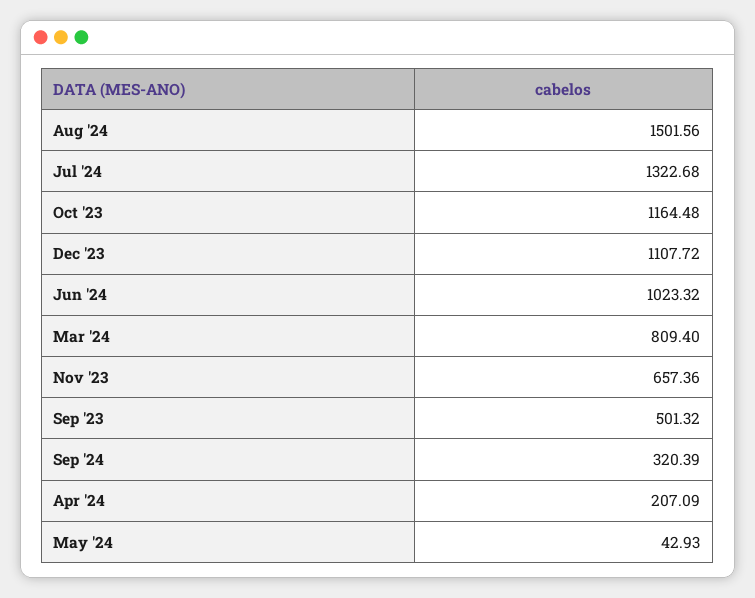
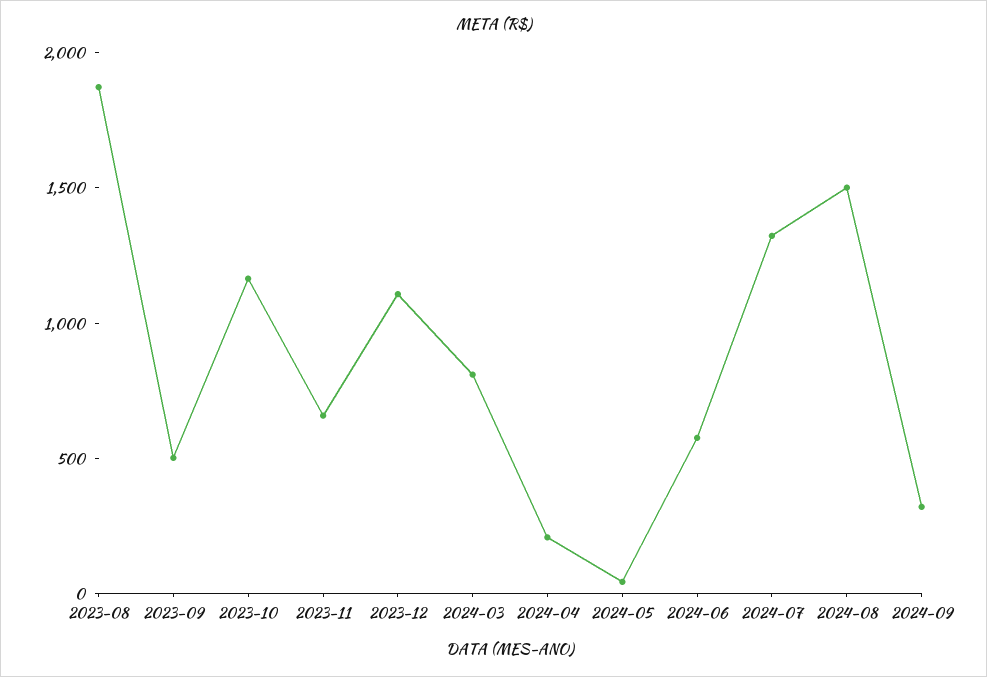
  {
    "Aug '24": 1501.56,
    "Jul '24": 1322.68,
    "Oct '23": 1164.48,
    "Dec '23": 1107.72,
-   "Jun '24": 1023.32,
+   "Jun '24": 600,
    "Mar '24": 809.4,
    "Nov '23": 657.36,
    "Sep '23": 501.32,
    "Sep '24": 320.39,
    "Apr '24": 207.09,
-   "May '24": 42.93
+   "May '24": 42.93,
+   "2023-08": 1900
  }

